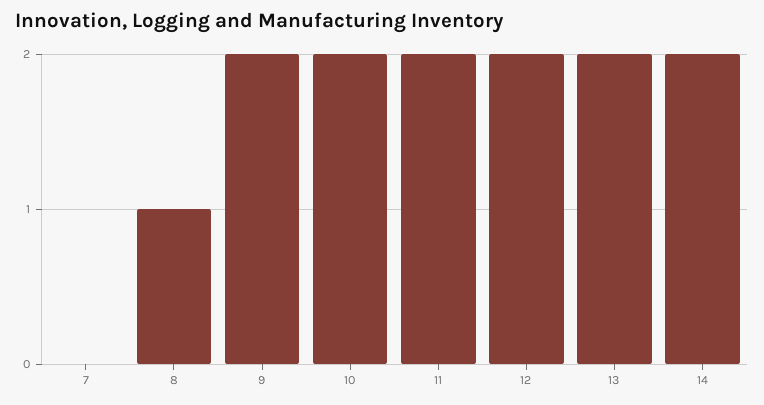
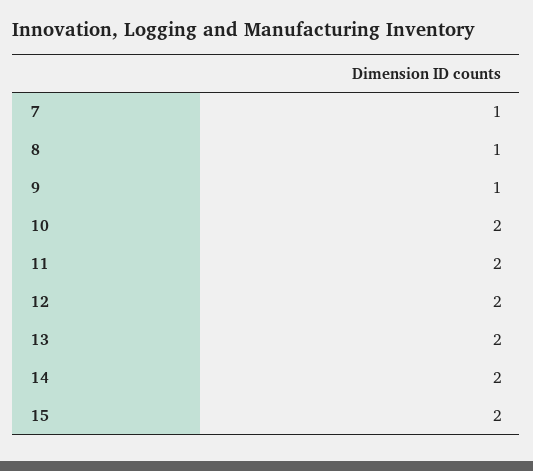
  {
-   "7": 0,
+   "7": 1,
    "8": 1,
-   "9": 2,
+   "9": 1,
    "10": 2,
    "11": 2,
    "12": 2,
    "13": 2,
-   "14": 2
+   "14": 2,
+   "15": 2
  }

